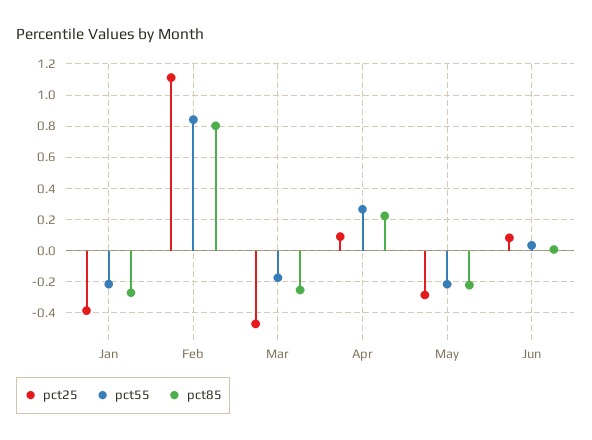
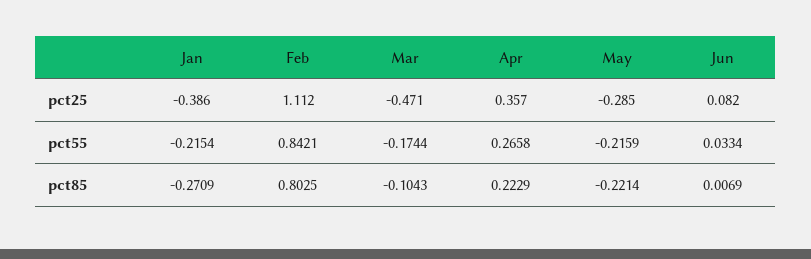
  {
    "pct25": {
      "Jan": -0.386,
      "Feb": 1.112,
      "Mar": -0.471,
-     "Apr": 0.1,
+     "Apr": 0.357,
      "May": -0.285,
      "Jun": 0.082
    },
    "pct55": {
      "Jan": -0.2154,
      "Feb": 0.8421,
      "Mar": -0.1744,
      "Apr": 0.2658,
      "May": -0.2159,
      "Jun": 0.0334
    },
    "pct85": {
      "Jan": -0.2709,
      "Feb": 0.8025,
-     "Mar": -0.25,
+     "Mar": -0.1043,
      "Apr": 0.2229,
      "May": -0.2214,
      "Jun": 0.0069
    }
  }

